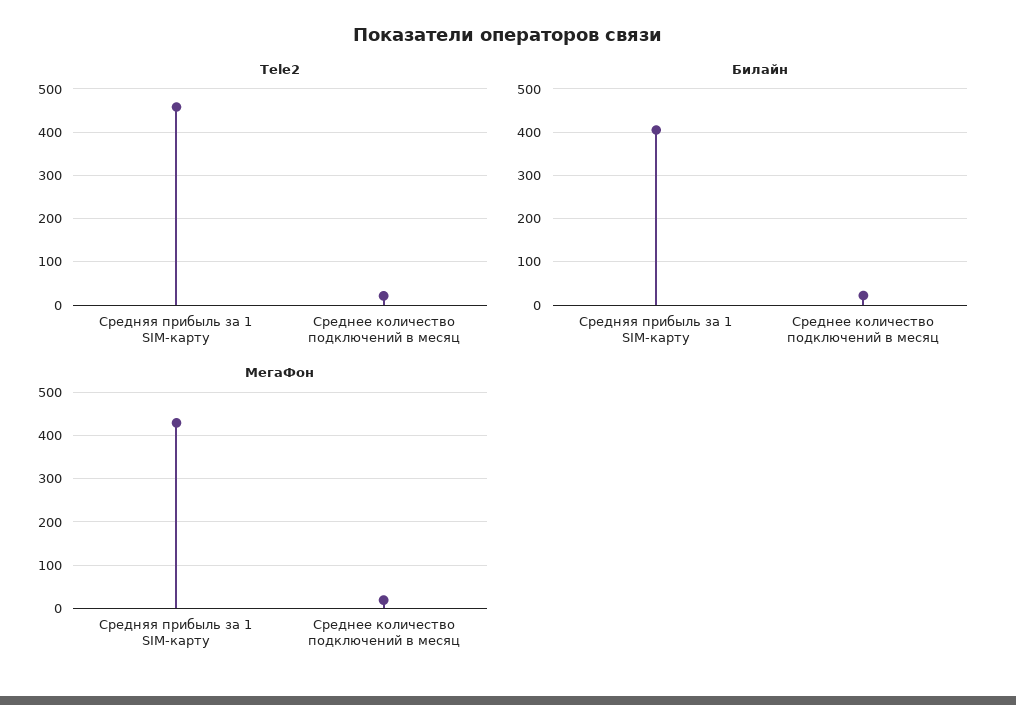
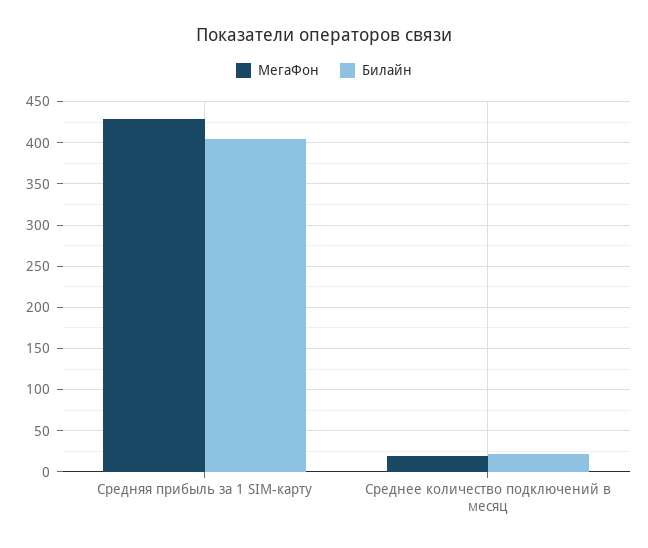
  {
-   "Tele2": {
-     "Средняя прибыль за 1 SIM-карту": 460,
-     "Среднее количество подключений в месяц": 20
-   },
    "Билайн": {
      "Средняя прибыль за 1 SIM-карту": 410,
      "Среднее количество подключений в месяц": 20
    },
    "МегаФон": {
      "Средняя прибыль за 1 SIM-карту": 430,
      "Среднее количество подключений в месяц": 20
    }
  }

